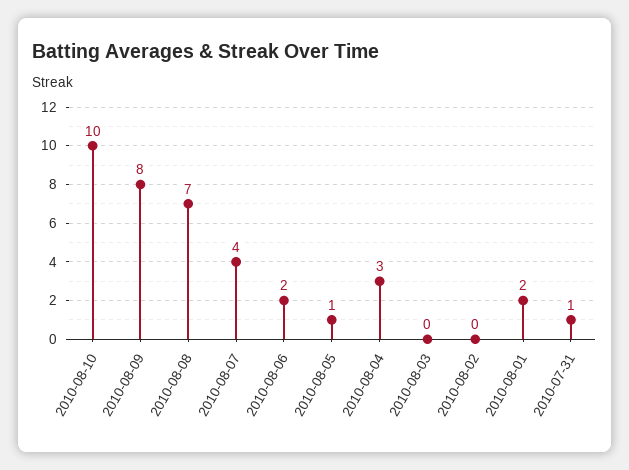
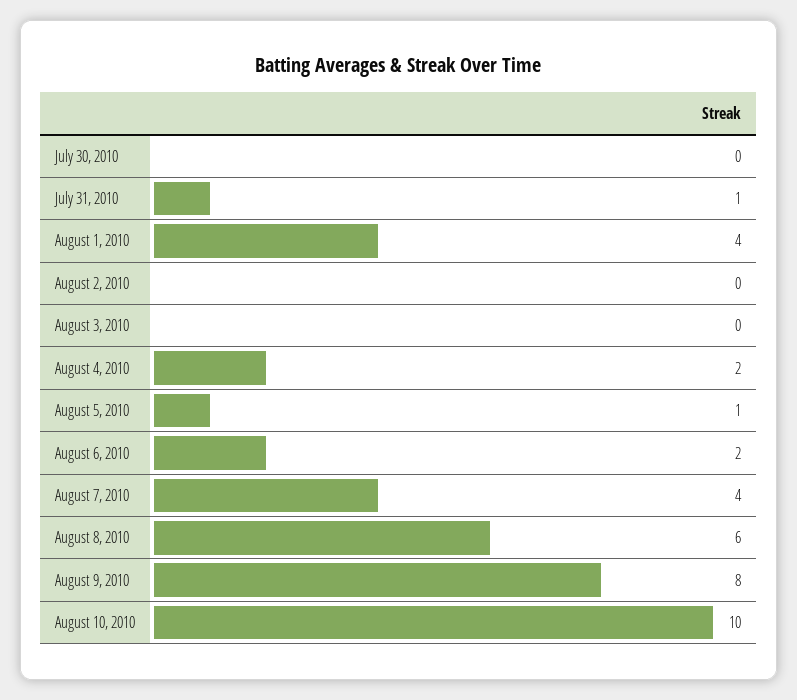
  {
    "2010-08-10": 10,
    "2010-08-09": 8,
-   "2010-08-08": 7,
+   "2010-08-08": 6,
    "2010-08-07": 4,
    "2010-08-06": 2,
    "2010-08-05": 1,
-   "2010-08-04": 3,
+   "2010-08-04": 2,
    "2010-08-03": 0,
    "2010-08-02": 0,
-   "2010-08-01": 2,
+   "2010-08-01": 4,
-   "2010-07-31": 1
+   "2010-07-31": 1,
+   "July 30, 2010": 0
  }

